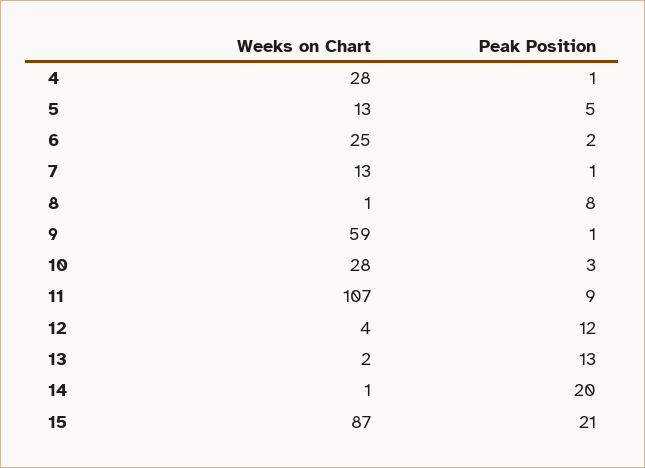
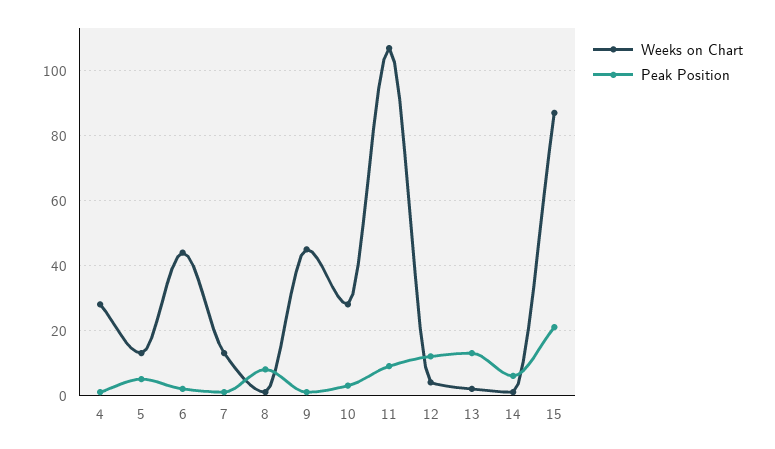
  {
    "Weeks on Chart": {
      "4": 28,
      "5": 13,
-     "6": 25,
+     "6": 45,
      "7": 13,
      "8": 1,
-     "9": 59,
+     "9": 45,
      "10": 28,
      "11": 107,
      "12": 4,
      "13": 2,
      "14": 1,
      "15": 87
    },
    "Peak Position": {
      "4": 1,
      "5": 5,
      "6": 2,
      "7": 1,
      "8": 8,
      "9": 1,
      "10": 3,
      "11": 9,
      "12": 12,
      "13": 13,
-     "14": 20,
+     "14": 5,
      "15": 21
    }
  }

